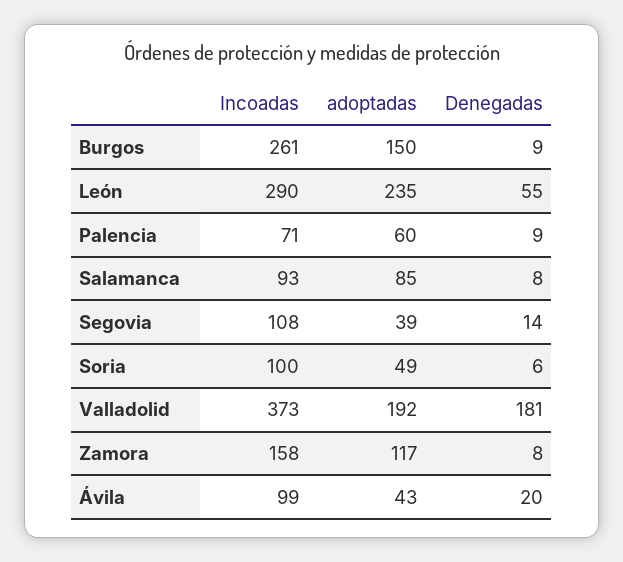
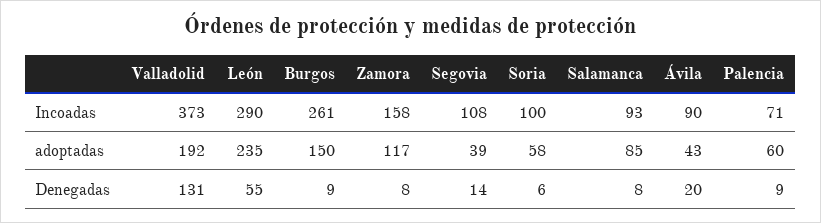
  {
    "Incoadas": {
      "Burgos": 261,
      "León": 290,
      "Palencia": 71,
      "Salamanca": 93,
      "Segovia": 108,
      "Soria": 100,
      "Valladolid": 373,
      "Zamora": 158,
-     "Ávila": 99
+     "Ávila": 90
    },
    "adoptadas": {
      "Burgos": 150,
      "León": 235,
      "Palencia": 60,
      "Salamanca": 85,
      "Segovia": 39,
-     "Soria": 49,
+     "Soria": 58,
      "Valladolid": 192,
      "Zamora": 117,
      "Ávila": 43
    },
    "Denegadas": {
      "Burgos": 9,
      "León": 55,
      "Palencia": 9,
      "Salamanca": 8,
      "Segovia": 14,
      "Soria": 6,
-     "Valladolid": 181,
+     "Valladolid": 131,
      "Zamora": 8,
      "Ávila": 20
    }
  }

